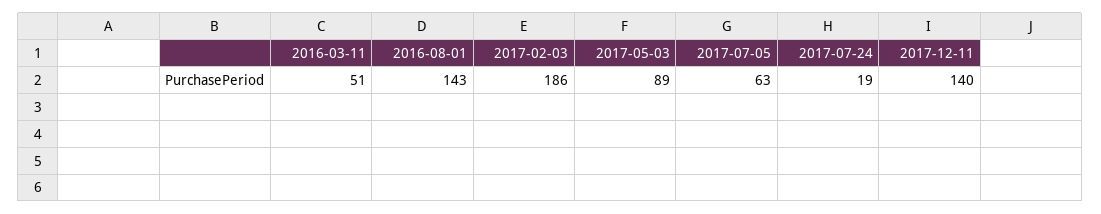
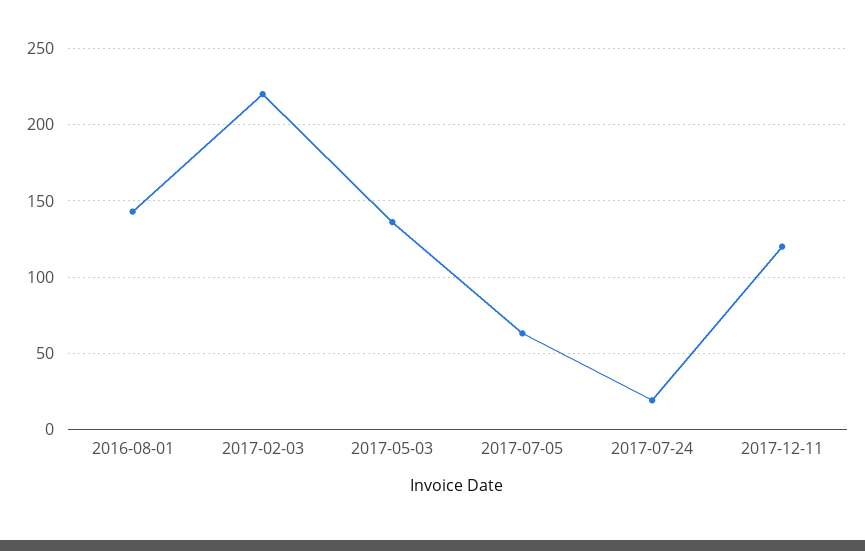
  {
-   "2016-03-11": 51,
    "2016-08-01": 143,
-   "2017-02-03": 186,
+   "2017-02-03": 220,
-   "2017-05-03": 89,
+   "2017-05-03": 135,
    "2017-07-05": 63,
    "2017-07-24": 19,
-   "2017-12-11": 140
+   "2017-12-11": 120
  }

